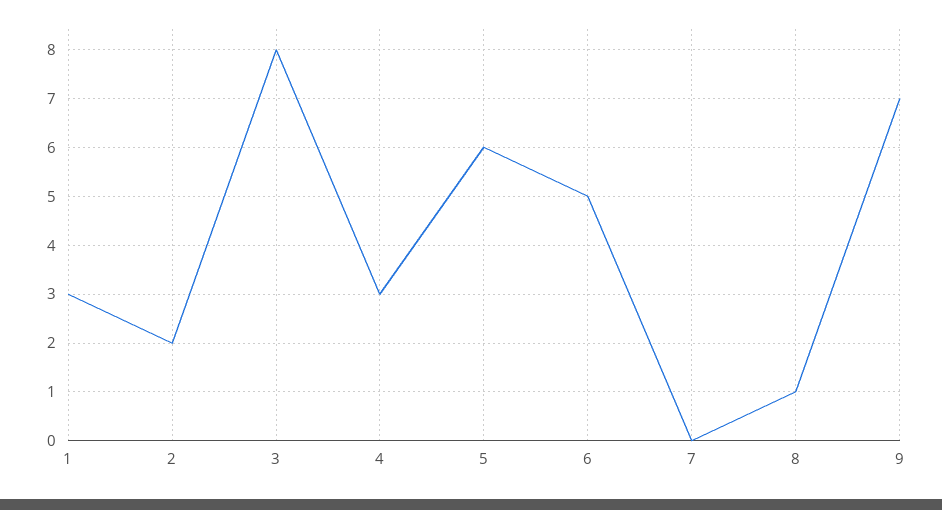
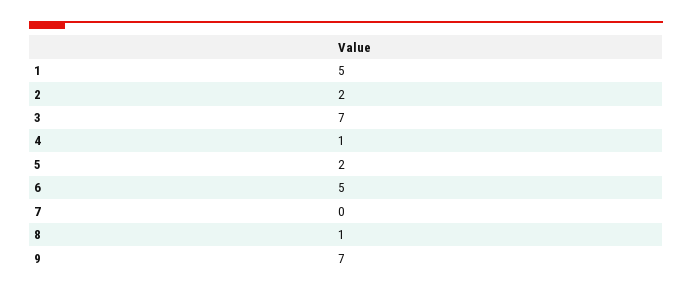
  {
-   "1": 3,
+   "1": 5,
    "2": 2,
-   "3": 8,
+   "3": 7,
-   "4": 3,
+   "4": 1,
-   "5": 6,
+   "5": 2,
    "6": 5,
    "7": 0,
    "8": 1,
    "9": 7
  }

